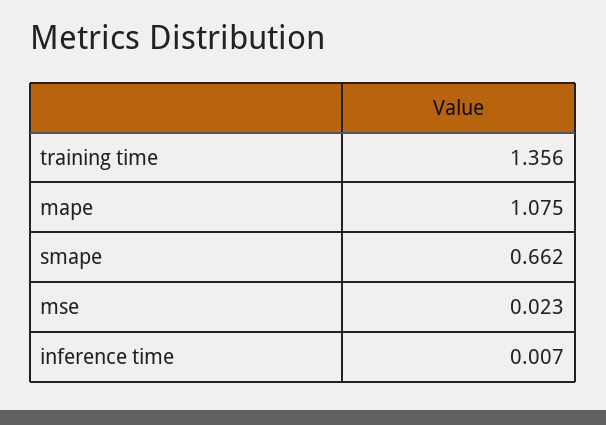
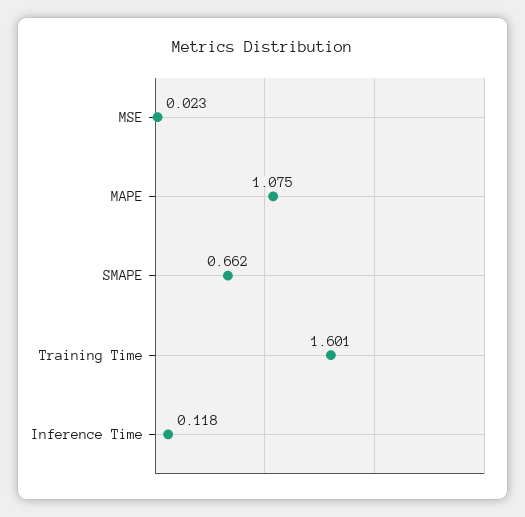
  {
-   "training time": 1.356,
+   "training time": 1.601,
    "mape": 1.075,
    "smape": 0.662,
    "mse": 0.023,
-   "inference time": 0.007
+   "inference time": 0.118
  }

